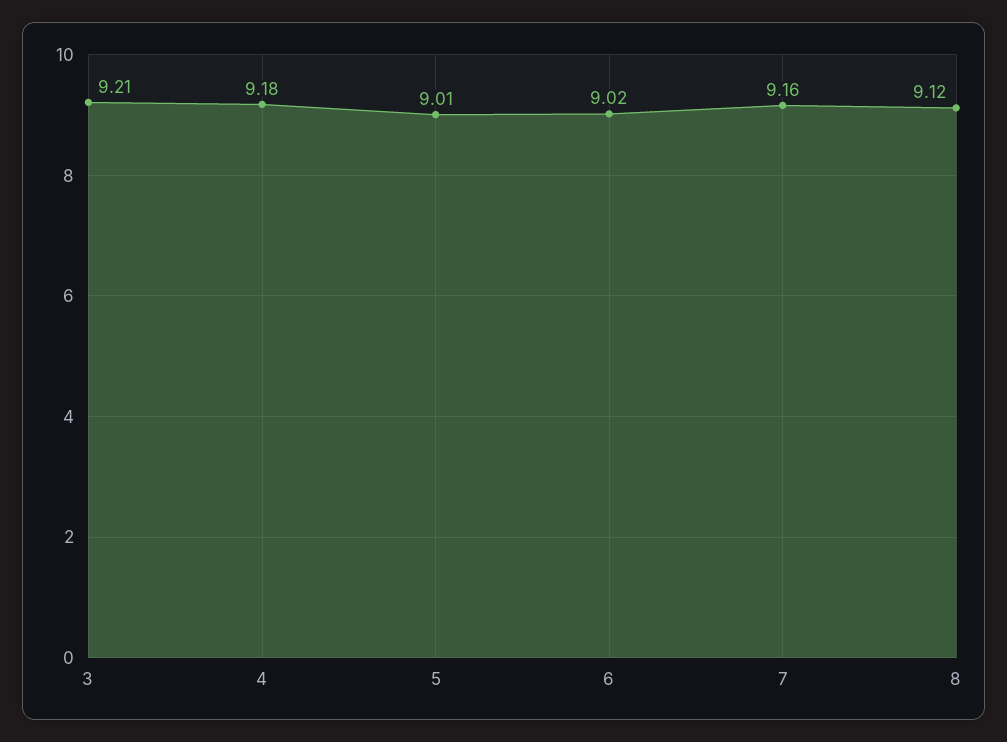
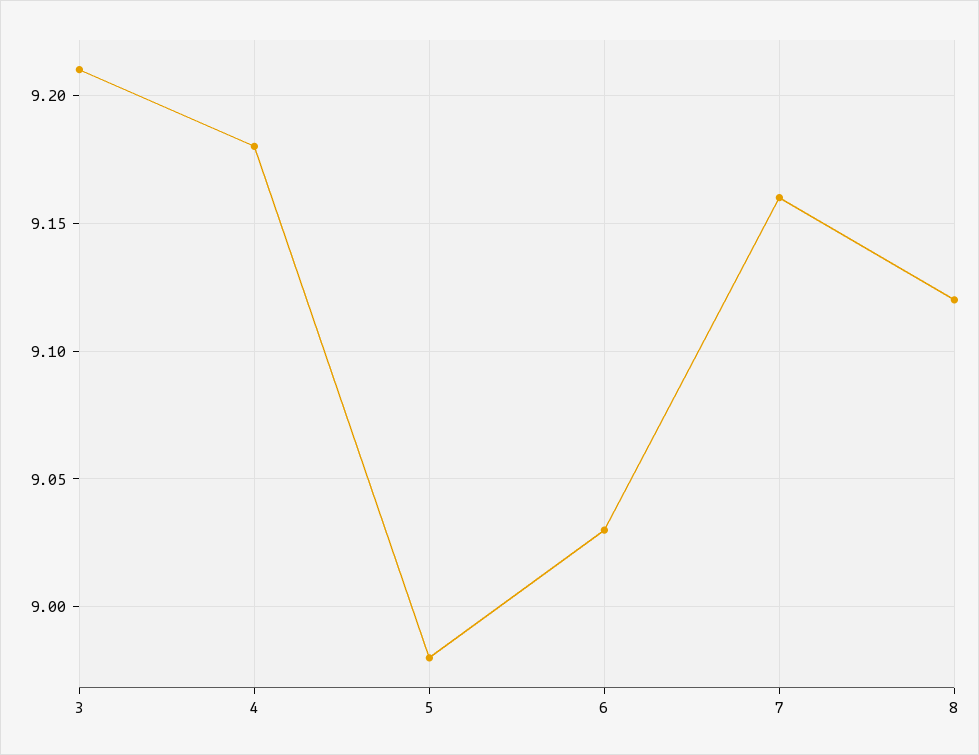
  {
    "3": 9.21,
    "4": 9.18,
-   "5": 9.01,
+   "5": 8.98,
-   "6": 9.02,
+   "6": 9.03,
    "7": 9.16,
    "8": 9.12
  }

